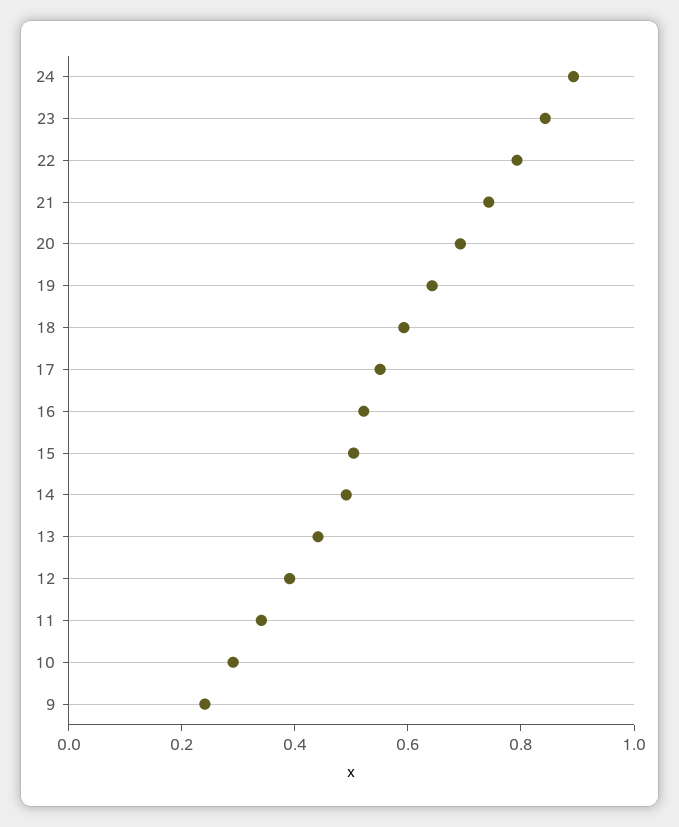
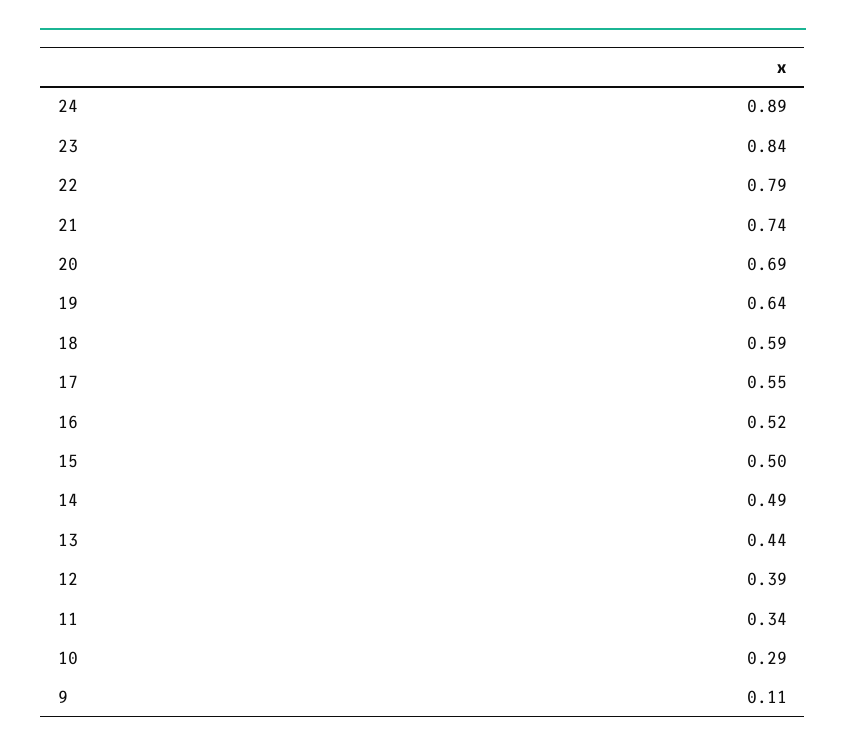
  {
    "24": 0.89,
    "23": 0.84,
    "22": 0.79,
    "21": 0.74,
    "20": 0.69,
    "19": 0.64,
    "18": 0.59,
    "17": 0.55,
    "16": 0.52,
    "15": 0.5,
    "14": 0.49,
    "13": 0.44,
    "12": 0.39,
    "11": 0.34,
    "10": 0.29,
-   "9": 0.25
+   "9": 0.11
  }

